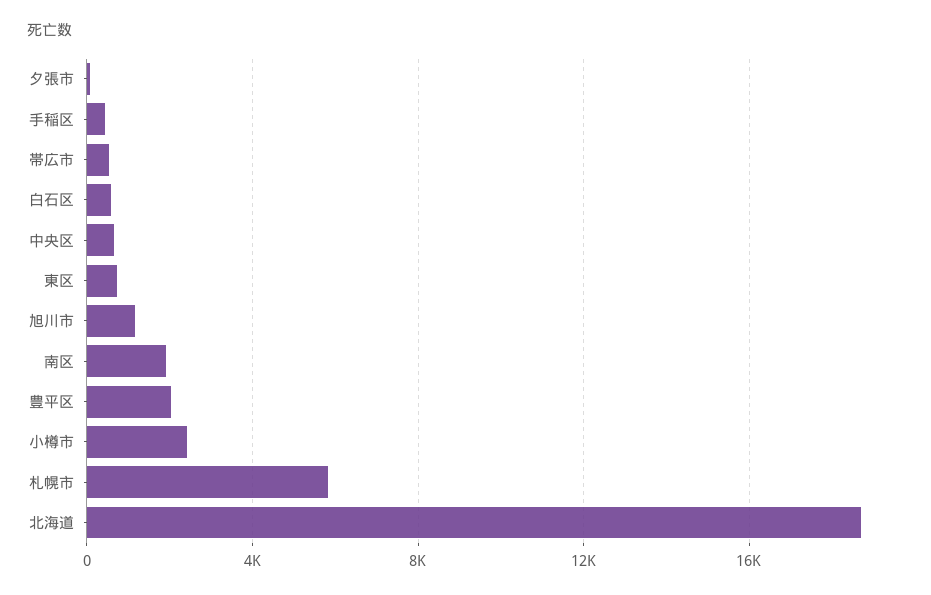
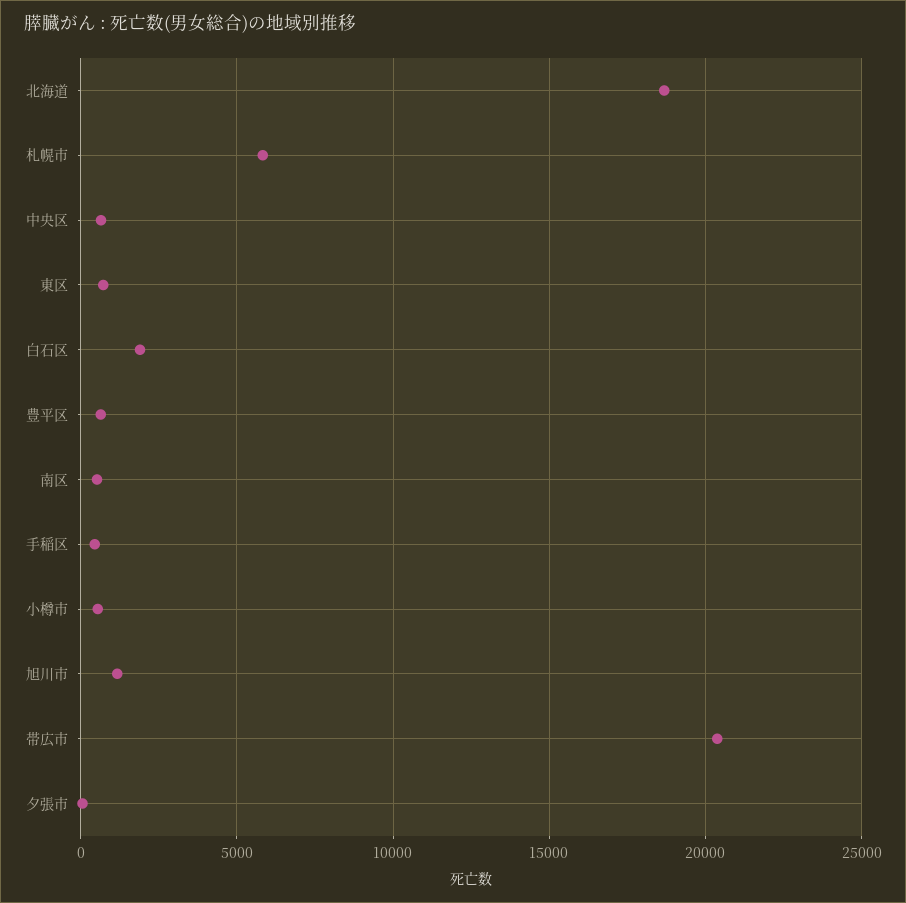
  {
    "夕張市": 0,
    "手稲区": 500,
-   "帯広市": 500,
+   "帯広市": 20500,
-   "白石区": 500,
+   "白石区": 2000,
    "中央区": 500,
    "東区": 500,
    "旭川市": 1000,
-   "南区": 2000,
+   "南区": 500,
-   "豊平区": 2000,
+   "豊平区": 500,
-   "小樽市": 2500,
+   "小樽市": 500,
    "札幌市": 6000,
    "北海道": 18500
  }

